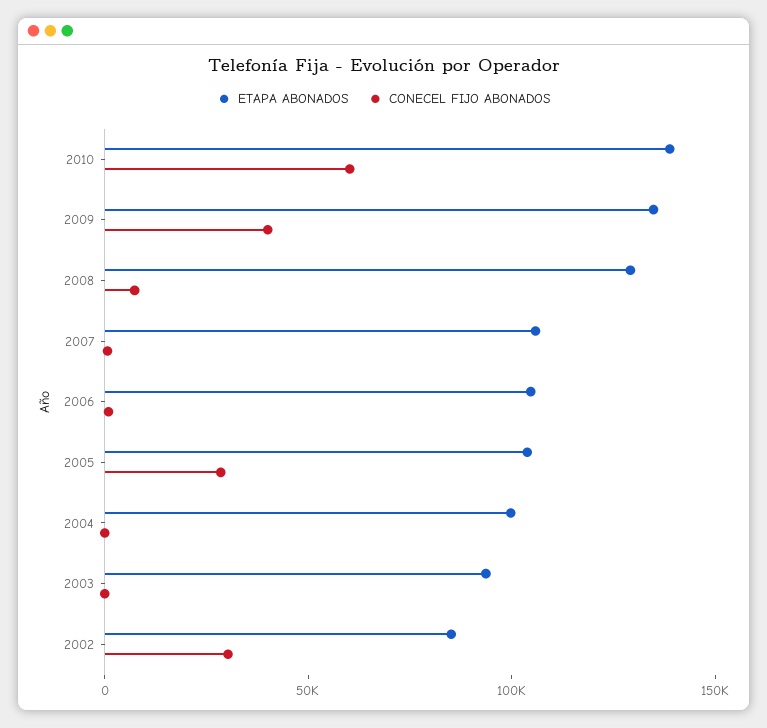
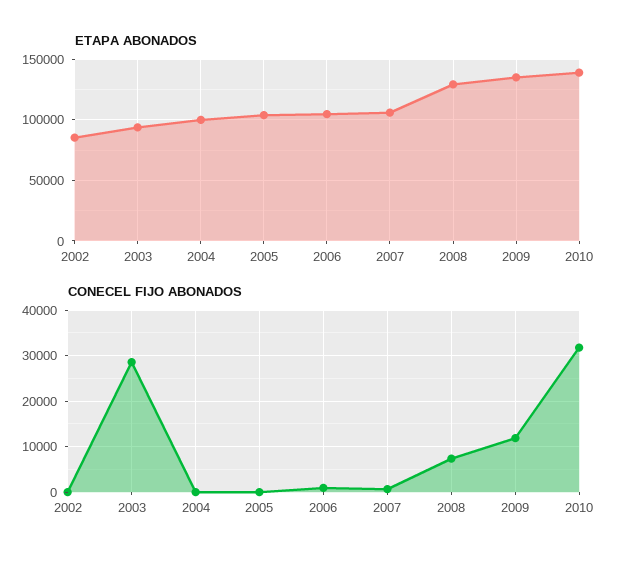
  {
    "ETAPA ABONADOS": {
      "2010": 140000,
      "2009": 135000,
      "2008": 130000,
      "2007": 105000,
      "2006": 105000,
      "2005": 105000,
      "2004": 100000,
      "2003": 95000,
      "2002": 85000
    },
    "CONECEL FIJO ABONADOS": {
-     "2010": 60000,
+     "2010": 32000,
-     "2009": 40000,
+     "2009": 12000,
      "2008": 8000,
      "2007": 0,
      "2006": 0,
-     "2005": 30000,
+     "2005": 0,
      "2004": 0,
-     "2003": 0,
+     "2003": 28000,
-     "2002": 30000
+     "2002": 0
    }
  }

